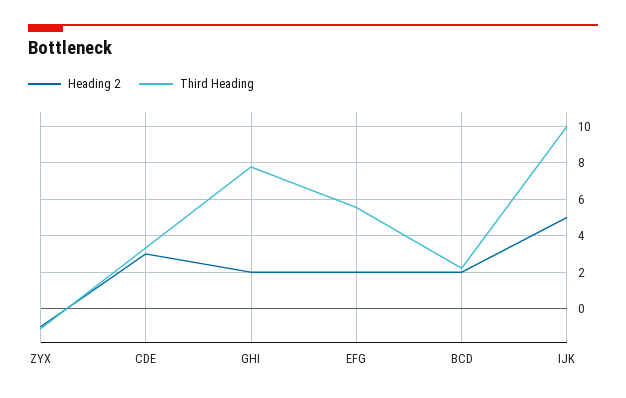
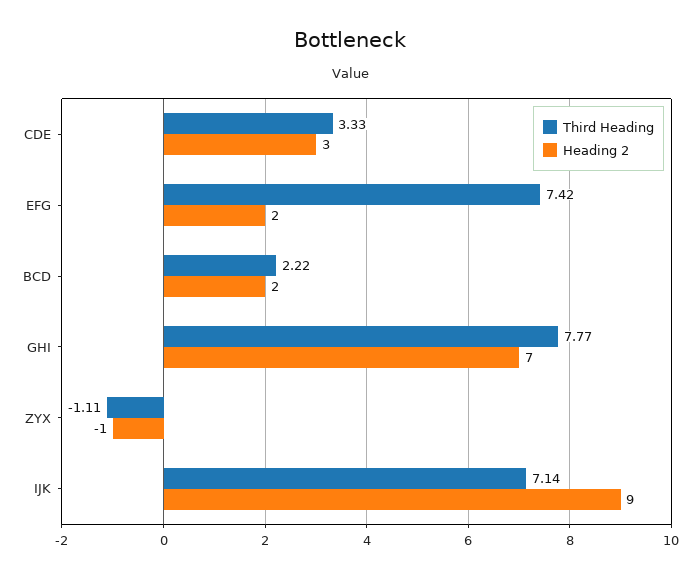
  {
    "Heading 2": {
      "ZYX": -1,
      "CDE": 3,
-     "GHI": 2,
+     "GHI": 7,
      "EFG": 2,
      "BCD": 2,
-     "IJK": 5
+     "IJK": 9
    },
    "Third Heading": {
      "ZYX": -1.11,
      "CDE": 3.33,
      "GHI": 7.77,
-     "EFG": 5.5,
+     "EFG": 7.42,
      "BCD": 2.22,
-     "IJK": 10
+     "IJK": 7.14
    }
  }

